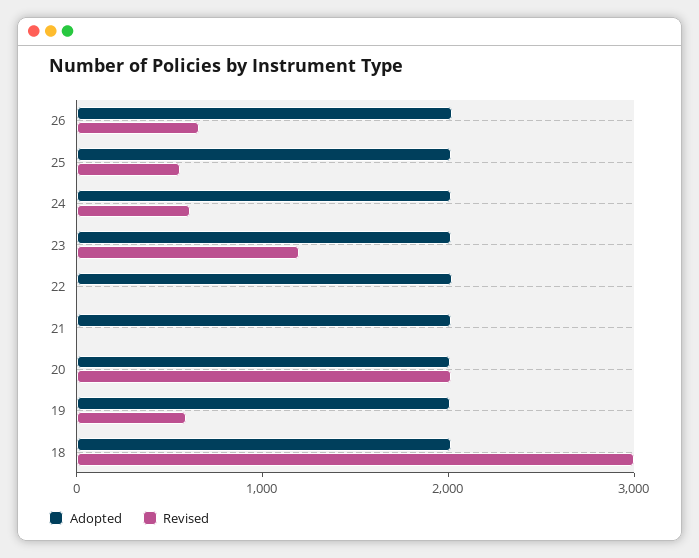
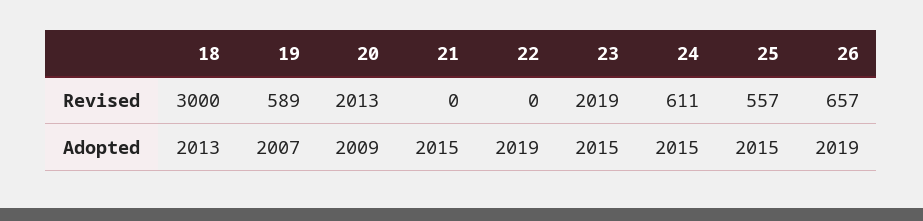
  {
    "Adopted": {
      "26": 2019,
      "25": 2015,
      "24": 2015,
      "23": 2015,
      "22": 2019,
      "21": 2015,
      "20": 2009,
      "19": 2007,
      "18": 2013
    },
    "Revised": {
      "26": 657,
      "25": 557,
      "24": 611,
-     "23": 1200,
+     "23": 2019,
      "22": 0,
      "21": 0,
      "20": 2013,
      "19": 589,
      "18": 3000
    }
  }

